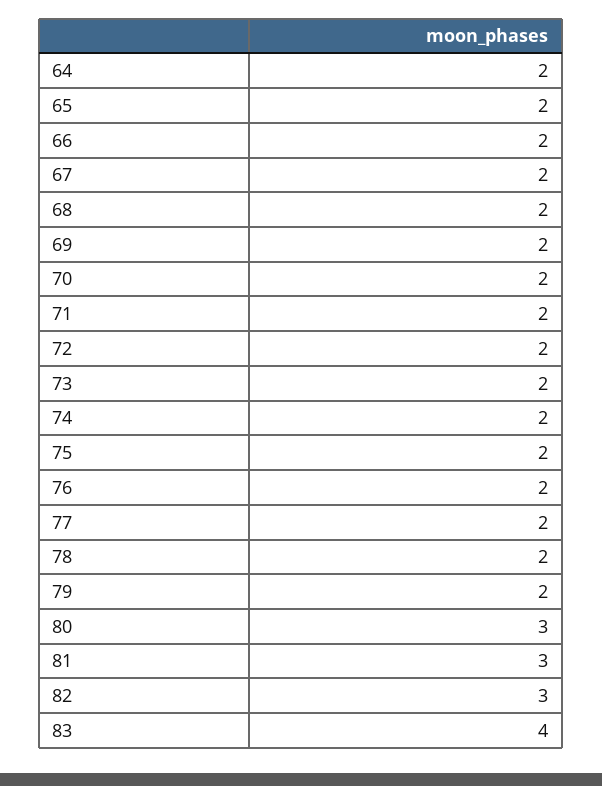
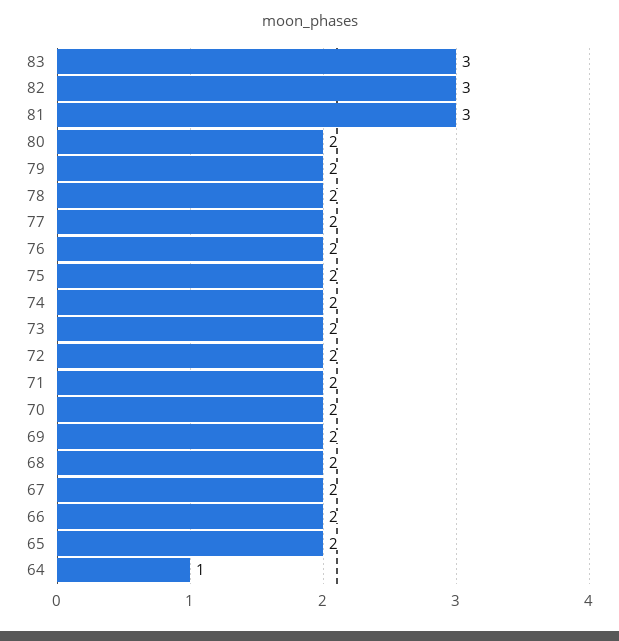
  {
-   "64": 2,
+   "64": 1,
    "65": 2,
    "66": 2,
    "67": 2,
    "68": 2,
    "69": 2,
    "70": 2,
    "71": 2,
    "72": 2,
    "73": 2,
    "74": 2,
    "75": 2,
    "76": 2,
    "77": 2,
    "78": 2,
    "79": 2,
-   "80": 3,
+   "80": 2,
    "81": 3,
    "82": 3,
-   "83": 4
+   "83": 3
  }

